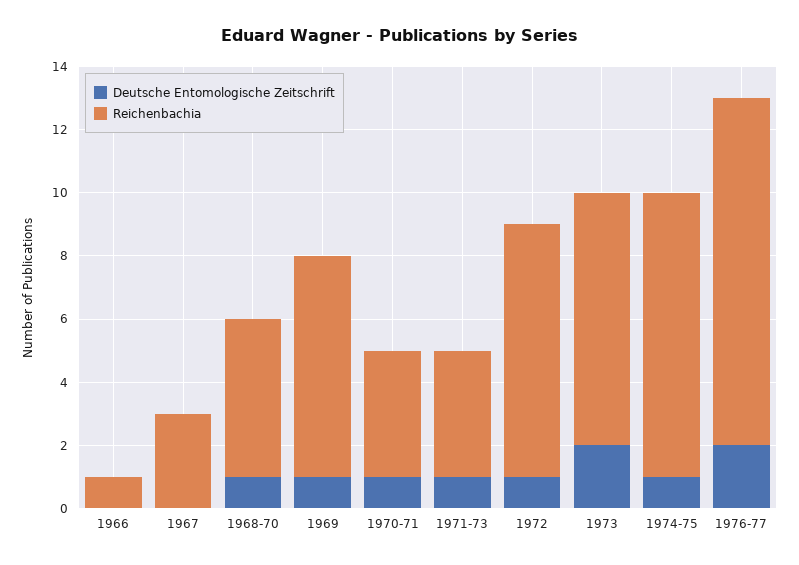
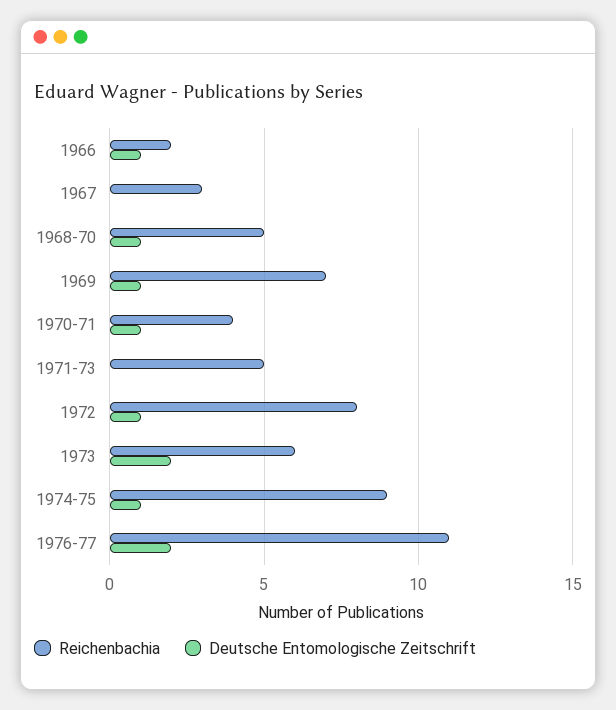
  {
    "Deutsche Entomologische Zeitschrift": {
-     "1966": 0,
+     "1966": 1,
      "1967": 0,
      "1968-70": 1,
      "1969": 1,
      "1970-71": 1,
-     "1971-73": 1,
+     "1971-73": 0,
      "1972": 1,
      "1973": 2,
      "1974-75": 1,
      "1976-77": 2
    },
    "Reichenbachia": {
-     "1966": 1,
+     "1966": 2,
      "1967": 3,
      "1968-70": 5,
      "1969": 7,
      "1970-71": 4,
-     "1971-73": 4,
+     "1971-73": 5,
      "1972": 8,
-     "1973": 8,
+     "1973": 6,
      "1974-75": 9,
      "1976-77": 11
    }
  }

